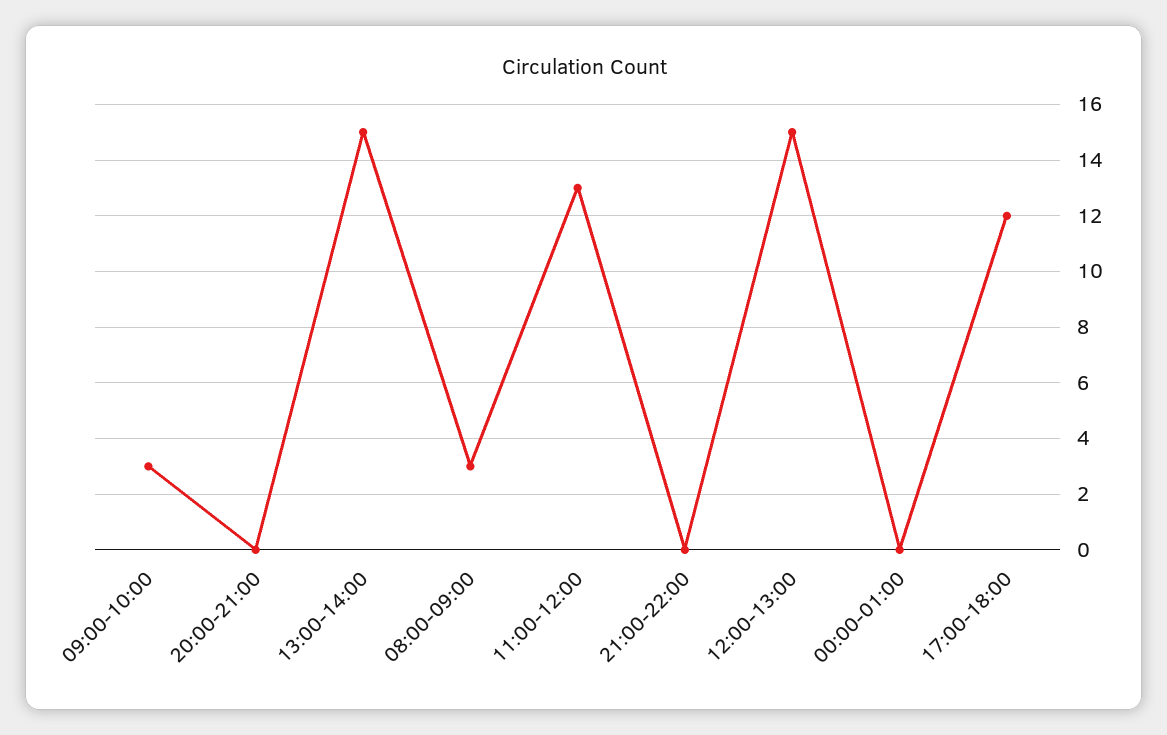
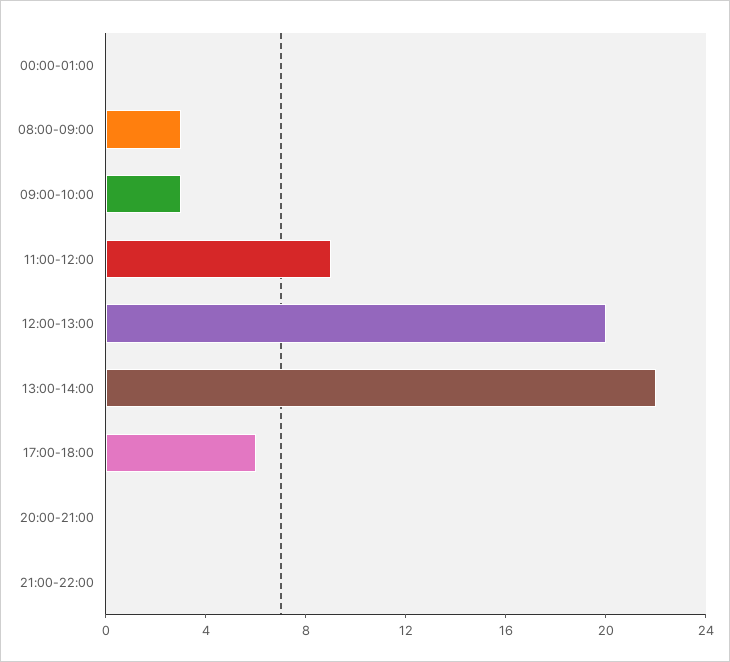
  {
    "09:00-10:00": 3,
    "20:00-21:00": 0,
-   "13:00-14:00": 15,
+   "13:00-14:00": 22,
    "08:00-09:00": 3,
-   "11:00-12:00": 13,
+   "11:00-12:00": 9,
    "21:00-22:00": 0,
-   "12:00-13:00": 15,
+   "12:00-13:00": 20,
    "00:00-01:00": 0,
-   "17:00-18:00": 12
+   "17:00-18:00": 6
  }

